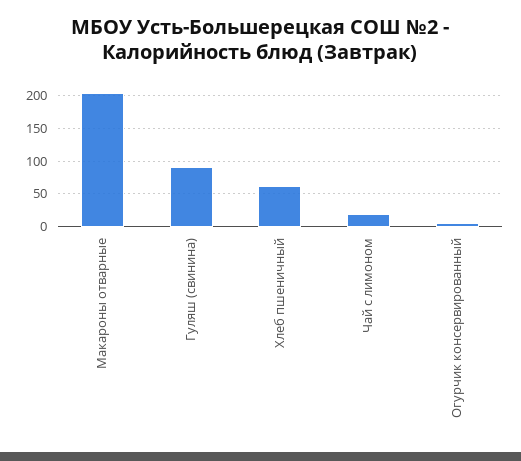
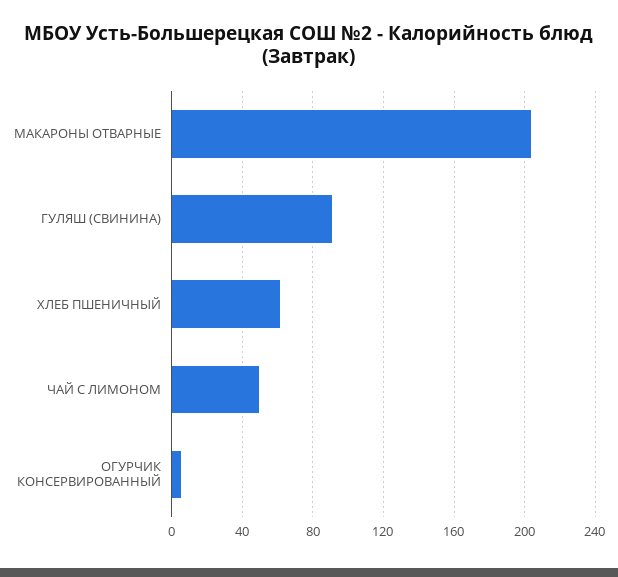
  {
    "Макароны отварные": 205,
    "Гуляш (свинина)": 90,
    "Хлеб пшеничный": 60,
-   "Чай с лимоном": 20,
+   "Чай с лимоном": 50,
    "Огурчик консервированный": 5
  }

